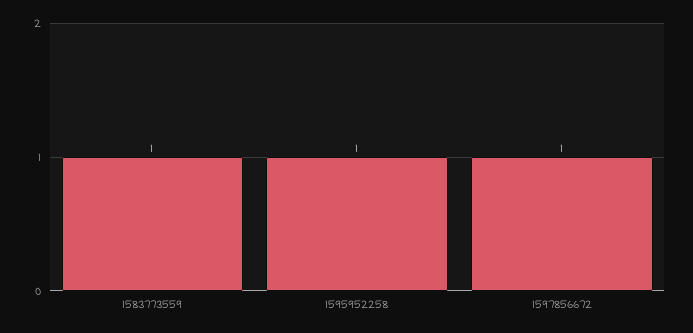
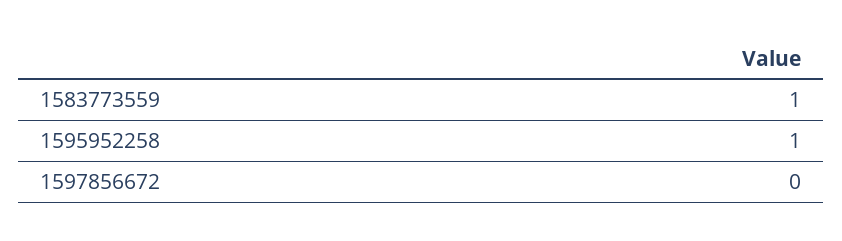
  {
    "1583773559": 1,
    "1595952258": 1,
-   "1597856672": 1
+   "1597856672": 0
  }

